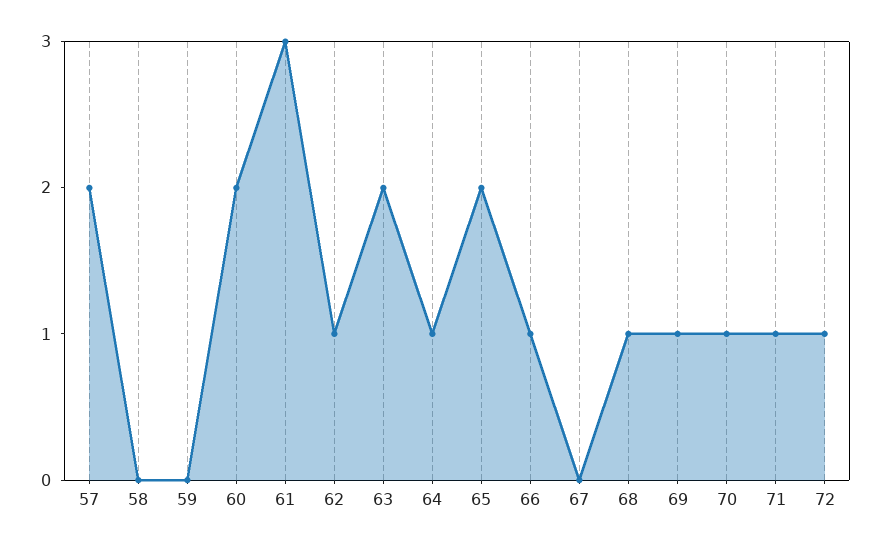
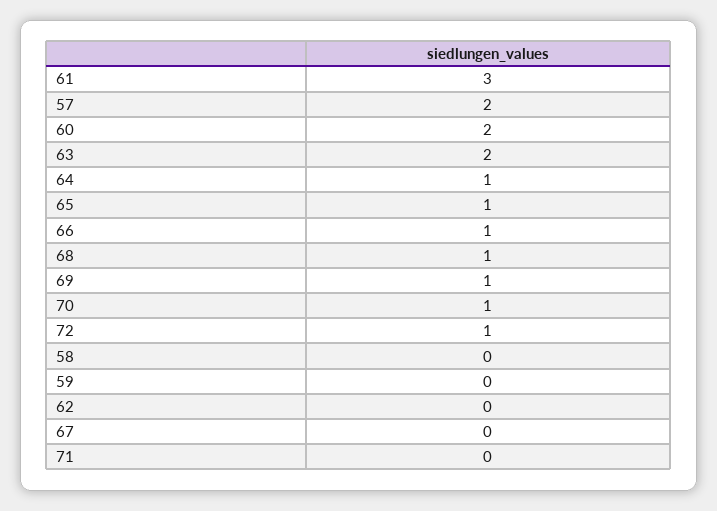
  {
    "57": 2,
    "58": 0,
    "59": 0,
    "60": 2,
    "61": 3,
-   "62": 1,
+   "62": 0,
    "63": 2,
    "64": 1,
-   "65": 2,
+   "65": 1,
    "66": 1,
    "67": 0,
    "68": 1,
    "69": 1,
    "70": 1,
-   "71": 1,
+   "71": 0,
    "72": 1
  }

